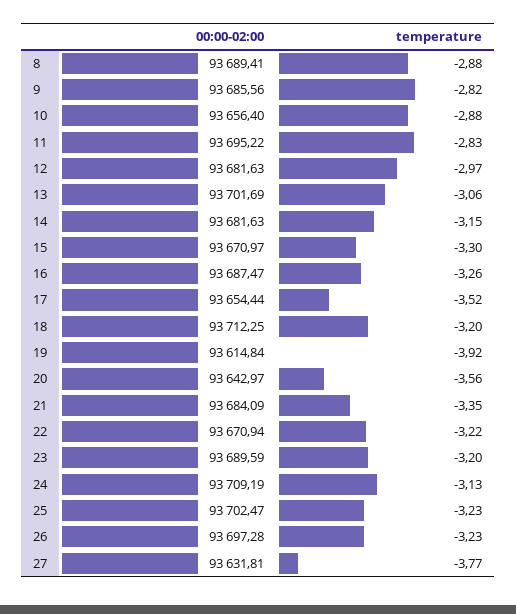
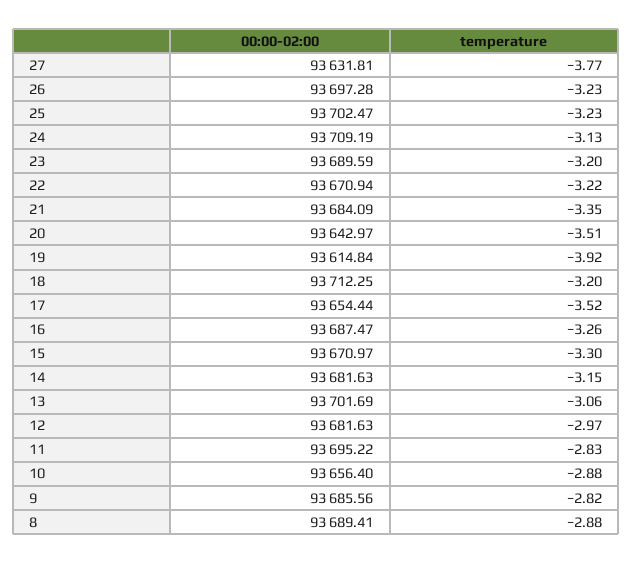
  {
    "00:00-02:00": {
      "8": 93689.41,
      "9": 93685.56,
      "10": 93656.4,
      "11": 93695.22,
      "12": 93681.63,
      "13": 93701.69,
      "14": 93681.63,
      "15": 93670.97,
      "16": 93687.47,
      "17": 93654.44,
      "18": 93712.25,
      "19": 93614.84,
      "20": 93642.97,
      "21": 93684.09,
      "22": 93670.94,
      "23": 93689.59,
      "24": 93709.19,
      "25": 93702.47,
      "26": 93697.28,
      "27": 93631.81
    },
    "temperature": {
      "8": -2.88,
      "9": -2.82,
      "10": -2.88,
      "11": -2.83,
      "12": -2.97,
      "13": -3.06,
      "14": -3.15,
      "15": -3.3,
      "16": -3.26,
      "17": -3.52,
      "18": -3.2,
      "19": -3.92,
-     "20": -3.56,
+     "20": -3.51,
      "21": -3.35,
      "22": -3.22,
      "23": -3.2,
      "24": -3.13,
      "25": -3.23,
      "26": -3.23,
      "27": -3.77
    }
  }

